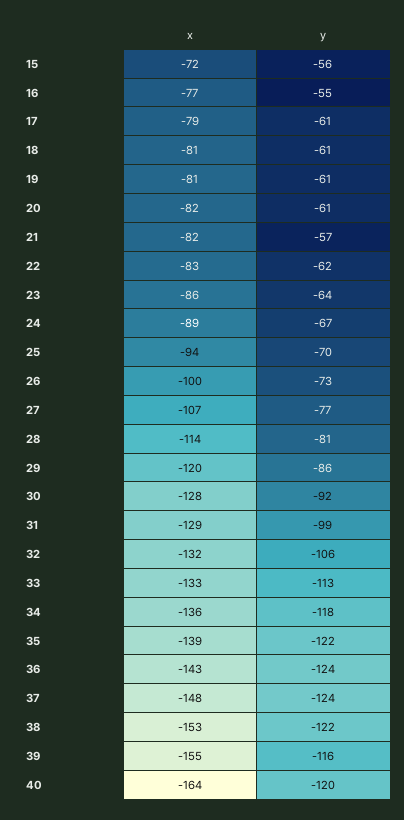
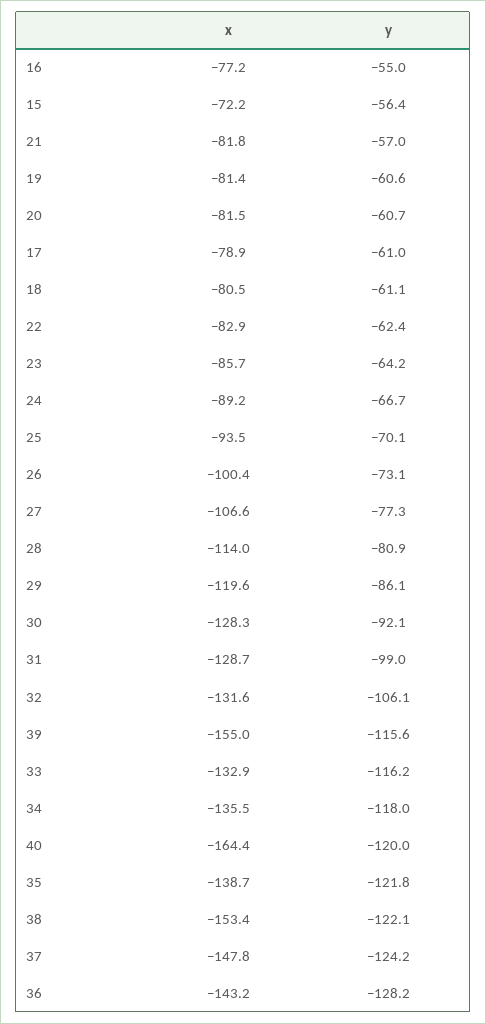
  {
    "x": {
      "15": -72.2,
      "16": -77.2,
      "17": -78.9,
      "18": -80.5,
      "19": -81.4,
      "20": -81.5,
      "21": -81.8,
      "22": -82.9,
      "23": -85.7,
      "24": -89.2,
      "25": -93.5,
      "26": -100.4,
      "27": -106.6,
      "28": -114,
      "29": -119.6,
      "30": -128.3,
      "31": -128.7,
      "32": -131.6,
      "33": -132.9,
      "34": -135.5,
      "35": -138.7,
      "36": -143.2,
      "37": -147.8,
      "38": -153.4,
      "39": -155,
      "40": -164.4
    },
    "y": {
      "15": -56.4,
      "16": -55,
      "17": -61,
      "18": -61.1,
      "19": -60.6,
      "20": -60.7,
      "21": -57,
      "22": -62.4,
      "23": -64.2,
      "24": -66.7,
      "25": -70.1,
      "26": -73.1,
      "27": -77.3,
      "28": -80.9,
      "29": -86.1,
      "30": -92.1,
      "31": -99,
      "32": -106.1,
-     "33": -113,
+     "33": -116.2,
      "34": -118,
      "35": -121.8,
-     "36": -124,
+     "36": -128.2,
      "37": -124.2,
      "38": -122.1,
      "39": -115.6,
      "40": -120
    }
  }

